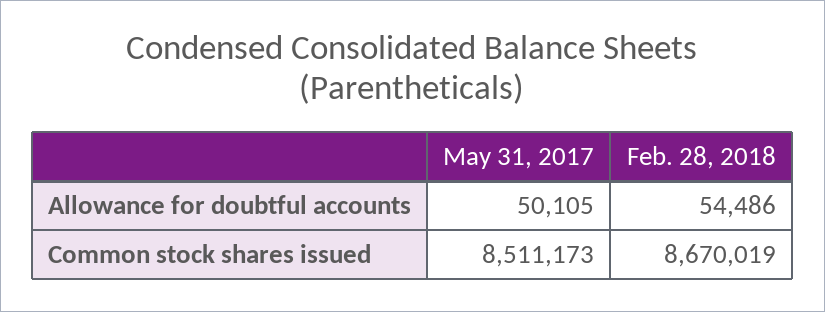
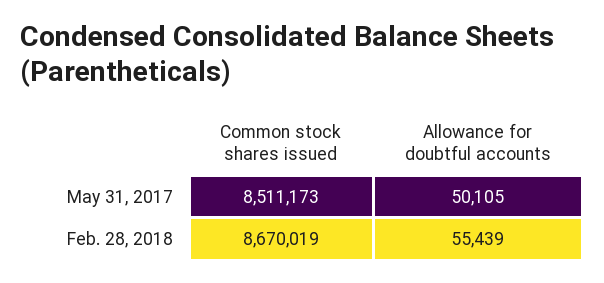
  {
    "May 31, 2017": {
      "Allowance for doubtful accounts": 50105,
      "Common stock shares issued": 8511173
    },
    "Feb. 28, 2018": {
-     "Allowance for doubtful accounts": 54486,
+     "Allowance for doubtful accounts": 55439,
      "Common stock shares issued": 8670019
    }
  }

